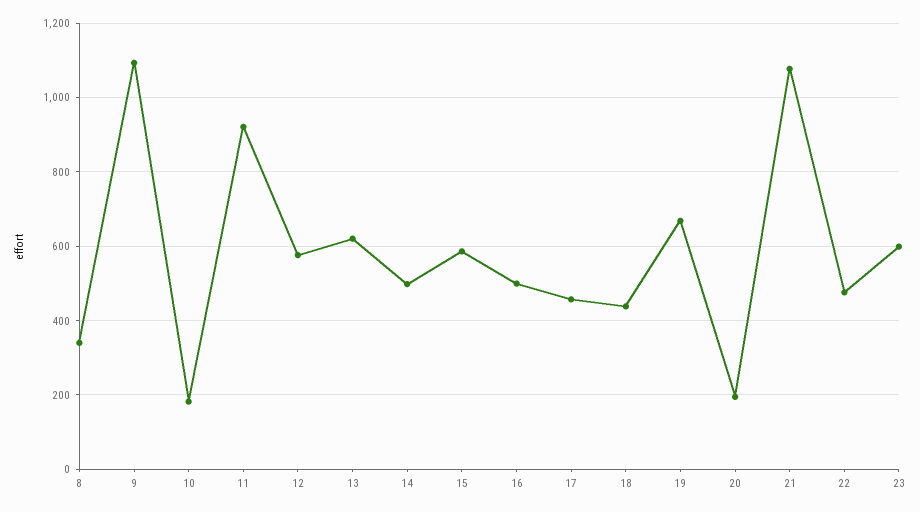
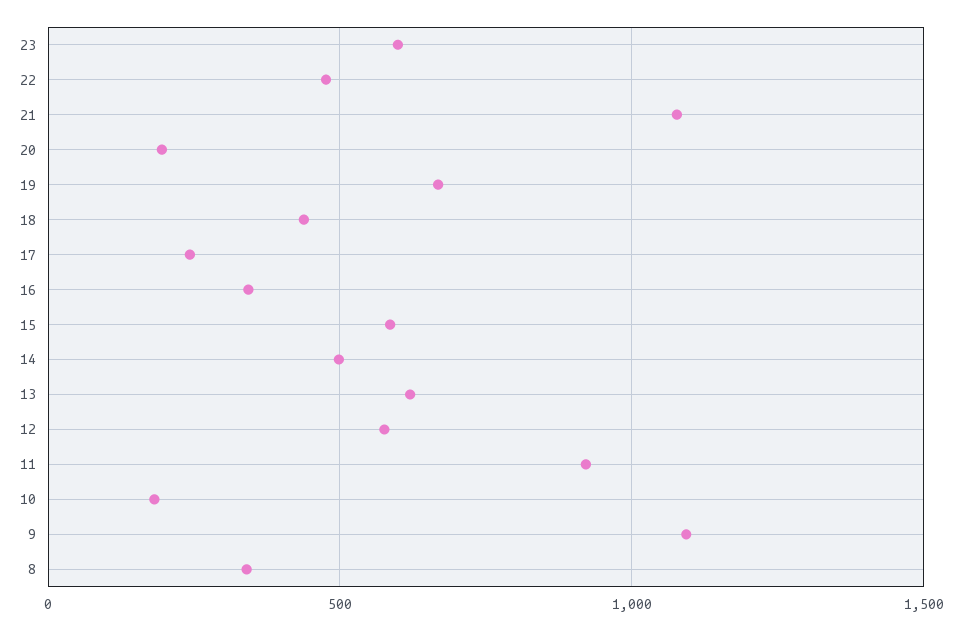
  {
    "8": 340,
    "9": 1100,
    "10": 180,
    "11": 920,
    "12": 580,
    "13": 620,
    "14": 500,
    "15": 580,
-   "16": 500,
+   "16": 350,
-   "17": 460,
+   "17": 250,
    "18": 440,
    "19": 660,
    "20": 200,
    "21": 1080,
    "22": 480,
    "23": 600
  }

